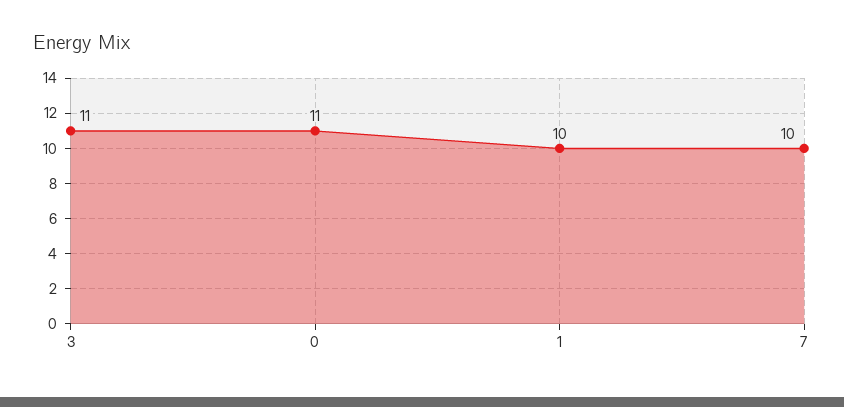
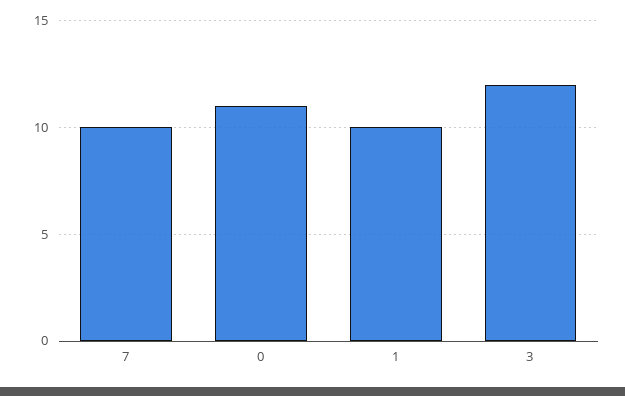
  {
-   "3": 11,
+   "3": 12,
    "0": 11,
    "1": 10,
    "7": 10
  }

